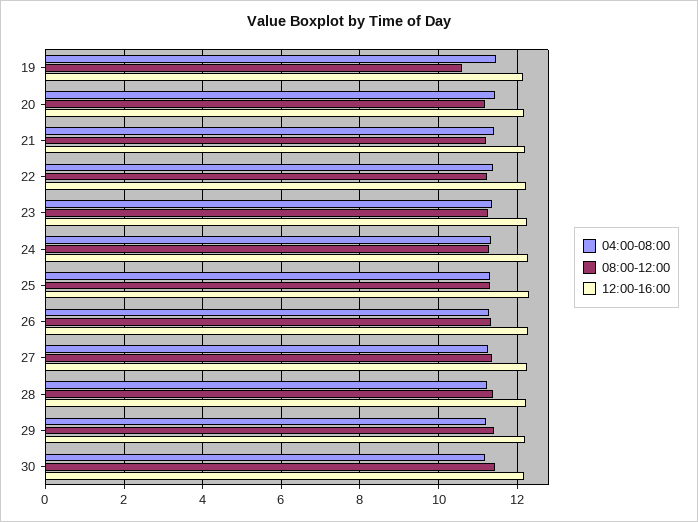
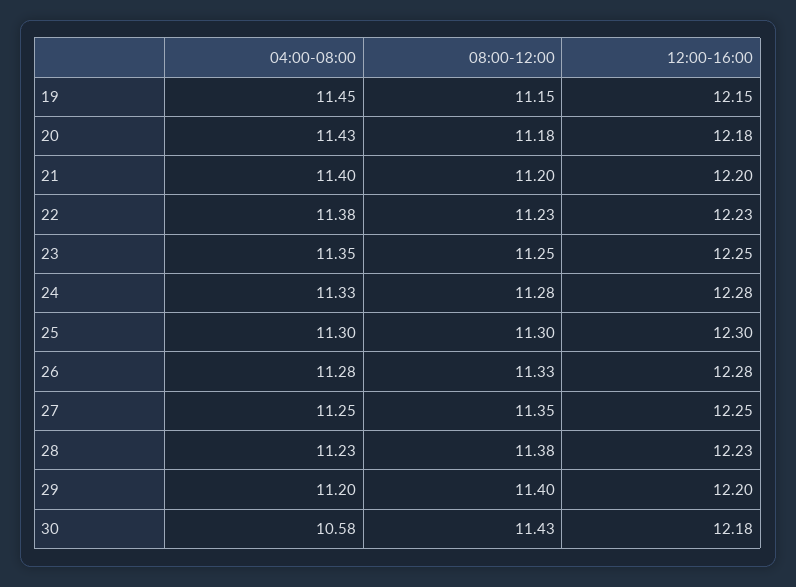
  {
    "04:00-08:00": {
      "19": 11.45,
      "20": 11.43,
      "21": 11.4,
      "22": 11.38,
      "23": 11.35,
      "24": 11.33,
      "25": 11.3,
      "26": 11.28,
      "27": 11.25,
      "28": 11.23,
      "29": 11.2,
-     "30": 11.2
+     "30": 10.58
    },
    "08:00-12:00": {
-     "19": 10.6,
+     "19": 11.15,
      "20": 11.18,
      "21": 11.2,
      "22": 11.23,
      "23": 11.25,
      "24": 11.28,
      "25": 11.3,
      "26": 11.33,
      "27": 11.35,
      "28": 11.38,
      "29": 11.4,
      "30": 11.43
    },
    "12:00-16:00": {
      "19": 12.15,
      "20": 12.18,
      "21": 12.2,
      "22": 12.23,
      "23": 12.25,
      "24": 12.28,
      "25": 12.3,
      "26": 12.28,
      "27": 12.25,
      "28": 12.23,
      "29": 12.2,
      "30": 12.18
    }
  }

